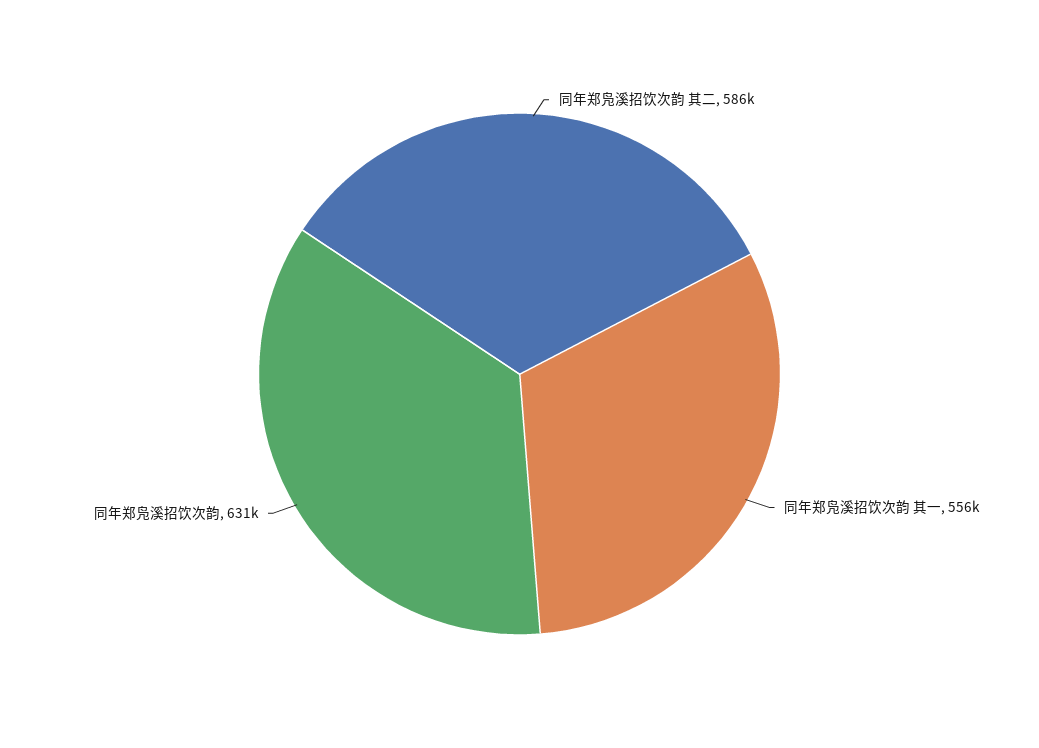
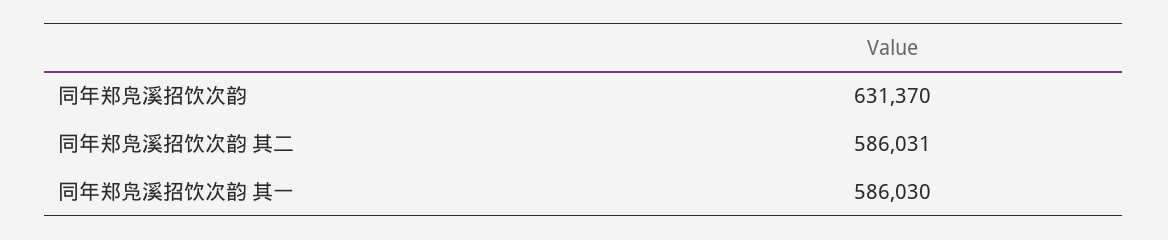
  {
    "同年郑凫溪招饮次韵 其二": 586031,
-   "同年郑凫溪招饮次韵 其一": 556000,
+   "同年郑凫溪招饮次韵 其一": 586030,
    "同年郑凫溪招饮次韵": 631370
  }

